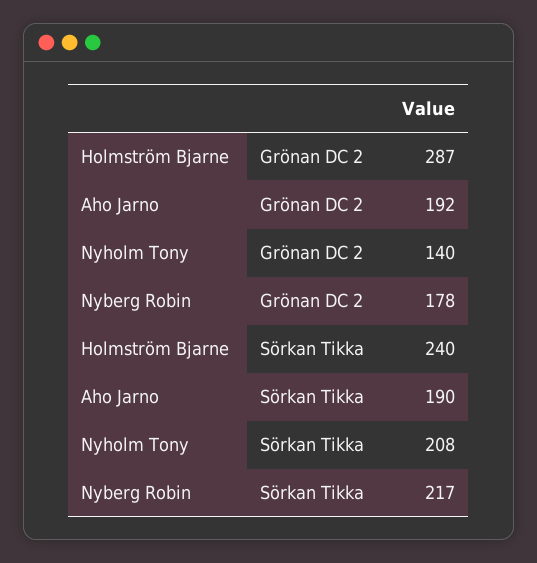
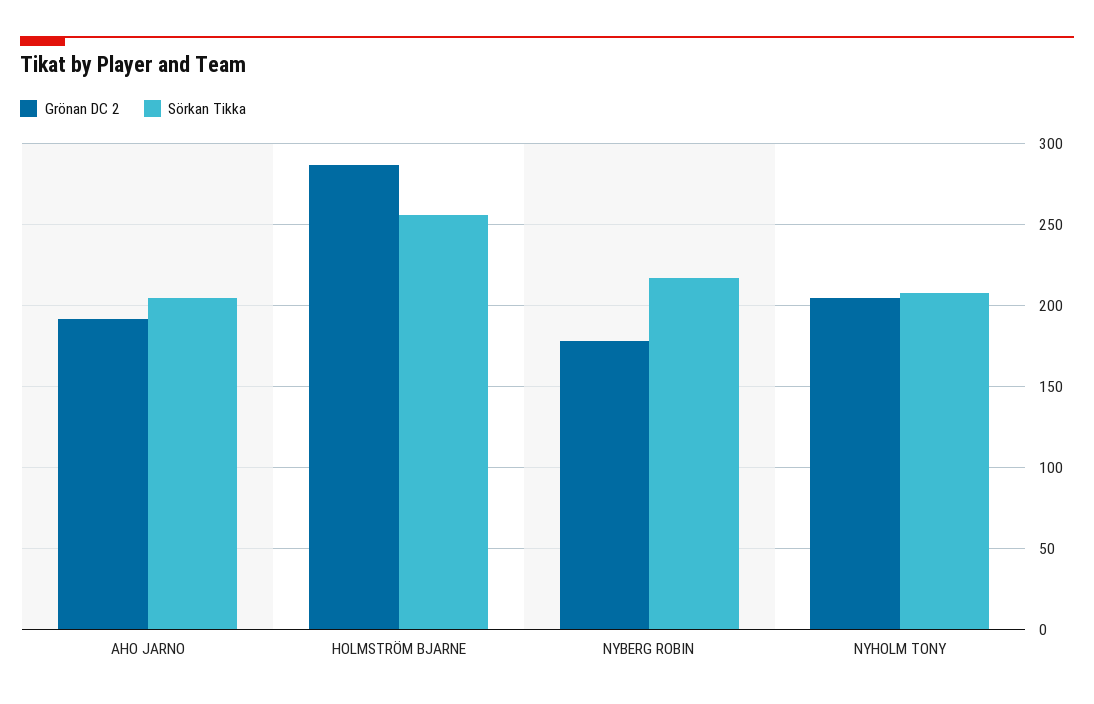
  {
    "Grönan DC 2": {
      "Holmström Bjarne": 287,
      "Aho Jarno": 192,
-     "Nyholm Tony": 140,
+     "Nyholm Tony": 205,
      "Nyberg Robin": 178
    },
    "Sörkan Tikka": {
-     "Holmström Bjarne": 240,
+     "Holmström Bjarne": 255,
-     "Aho Jarno": 190,
+     "Aho Jarno": 205,
      "Nyholm Tony": 208,
      "Nyberg Robin": 217
    }
  }

